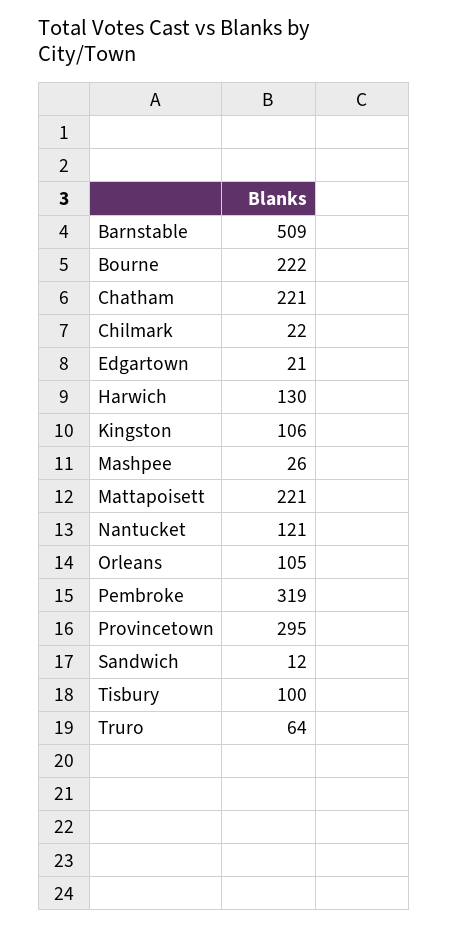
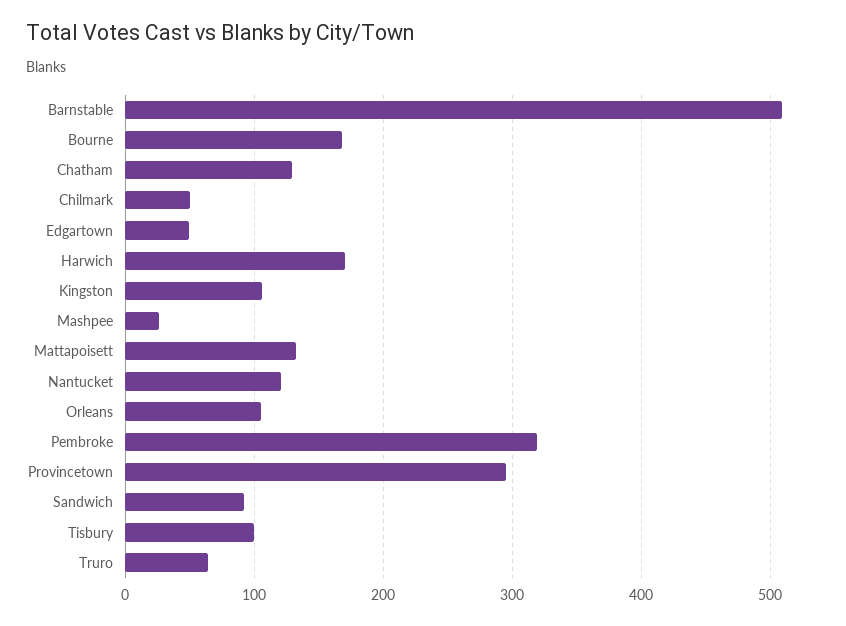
  {
    "Barnstable": 509,
-   "Bourne": 222,
+   "Bourne": 170,
-   "Chatham": 221,
+   "Chatham": 130,
-   "Chilmark": 22,
+   "Chilmark": 50,
-   "Edgartown": 21,
+   "Edgartown": 50,
-   "Harwich": 130,
+   "Harwich": 170,
    "Kingston": 106,
    "Mashpee": 26,
-   "Mattapoisett": 221,
+   "Mattapoisett": 130,
    "Nantucket": 121,
    "Orleans": 105,
    "Pembroke": 319,
    "Provincetown": 295,
-   "Sandwich": 12,
+   "Sandwich": 90,
    "Tisbury": 100,
    "Truro": 64
  }

